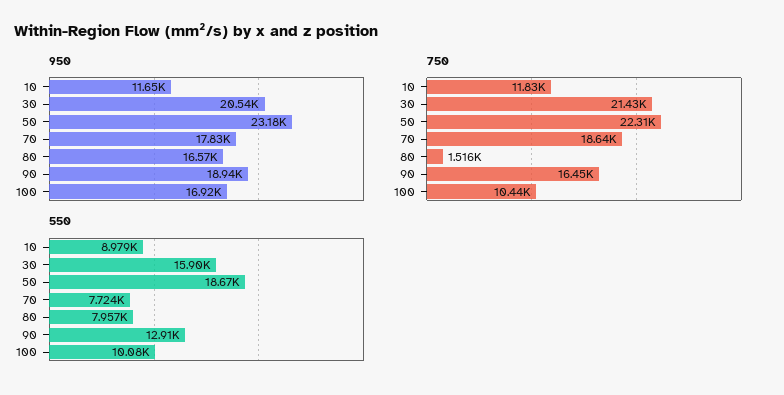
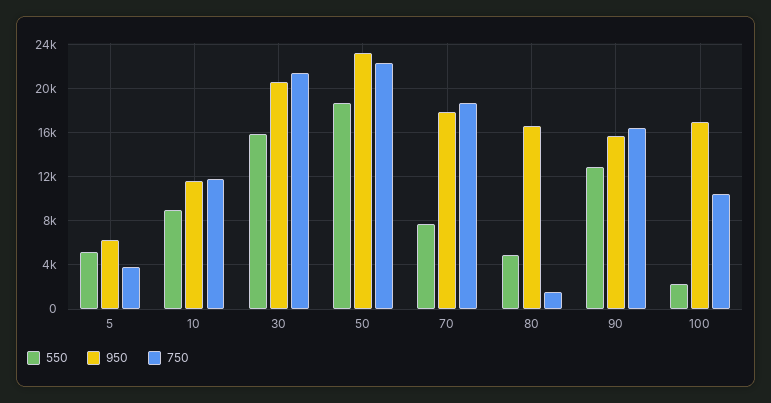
  {
    "950": {
      "10": 11650,
      "30": 20540,
      "50": 23180,
      "70": 17830,
      "80": 16570,
-     "90": 18940,
+     "90": 16000,
-     "100": 16920
+     "100": 16920,
+     "5": 6000
    },
    "750": {
      "10": 11830,
      "30": 21430,
      "50": 22310,
      "70": 18640,
      "80": 1516,
      "90": 16450,
-     "100": 10440
+     "100": 10440,
+     "5": 4000
    },
    "550": {
      "10": 8979,
      "30": 15900,
      "50": 18670,
      "70": 7724,
-     "80": 7957,
+     "80": 5000,
      "90": 12910,
-     "100": 10080
+     "100": 2000,
+     "5": 5000
    }
  }

